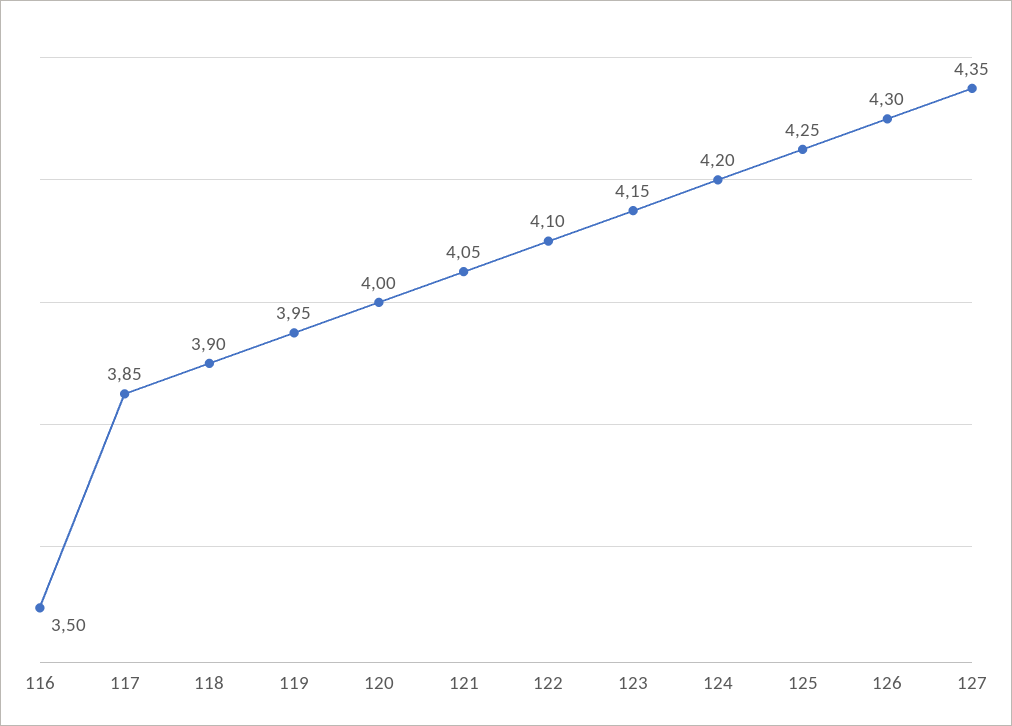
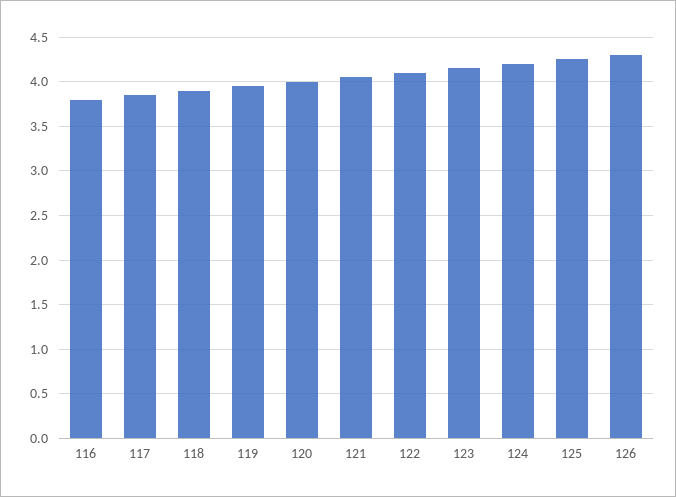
  {
-   "116": 3.5,
+   "116": 3.8,
    "117": 3.85,
    "118": 3.9,
    "119": 3.95,
    "120": 4,
    "121": 4.05,
    "122": 4.1,
    "123": 4.15,
    "124": 4.2,
    "125": 4.25,
-   "126": 4.3,
+   "126": 4.3
-   "127": 4.35
  }

